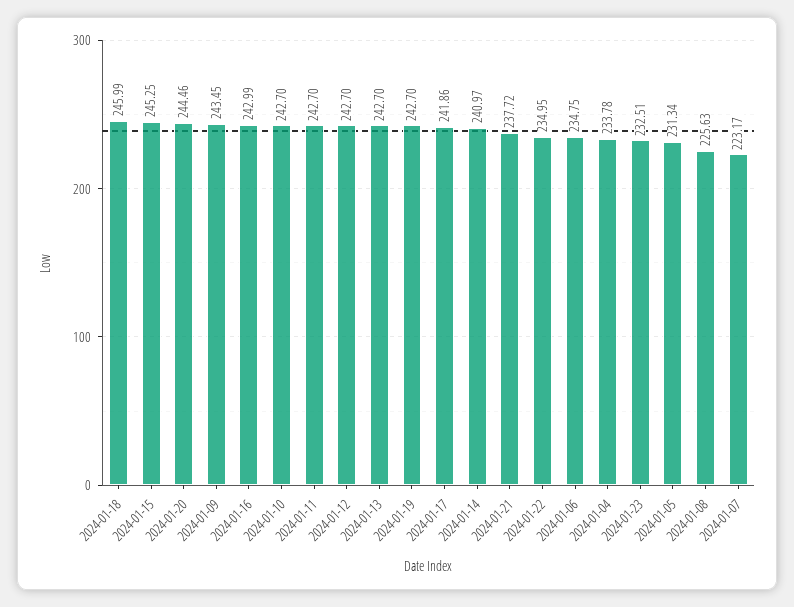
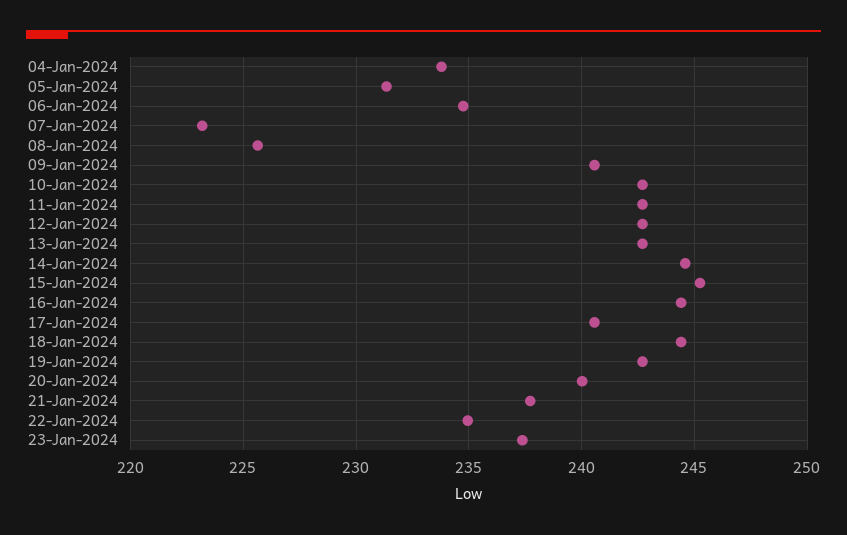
  {
-   "2024-01-18": 245.99,
+   "2024-01-18": 244.5,
    "2024-01-15": 245.25,
-   "2024-01-20": 244.46,
+   "2024-01-20": 240,
-   "2024-01-09": 243.45,
+   "2024-01-09": 240.5,
-   "2024-01-16": 242.99,
+   "2024-01-16": 244.5,
    "2024-01-10": 242.7,
    "2024-01-11": 242.7,
    "2024-01-12": 242.7,
    "2024-01-13": 242.7,
    "2024-01-19": 242.7,
-   "2024-01-17": 241.86,
+   "2024-01-17": 240.5,
-   "2024-01-14": 240.97,
+   "2024-01-14": 244.5,
    "2024-01-21": 237.72,
    "2024-01-22": 234.95,
    "2024-01-06": 234.75,
    "2024-01-04": 233.78,
-   "2024-01-23": 232.51,
+   "2024-01-23": 237.5,
    "2024-01-05": 231.34,
    "2024-01-08": 225.63,
    "2024-01-07": 223.17
  }

